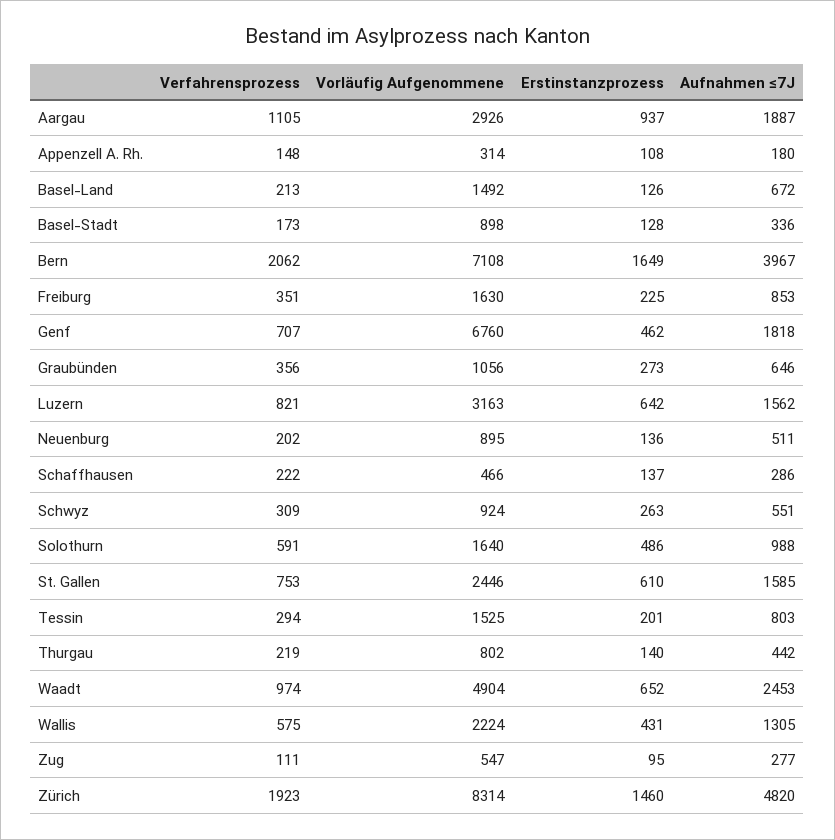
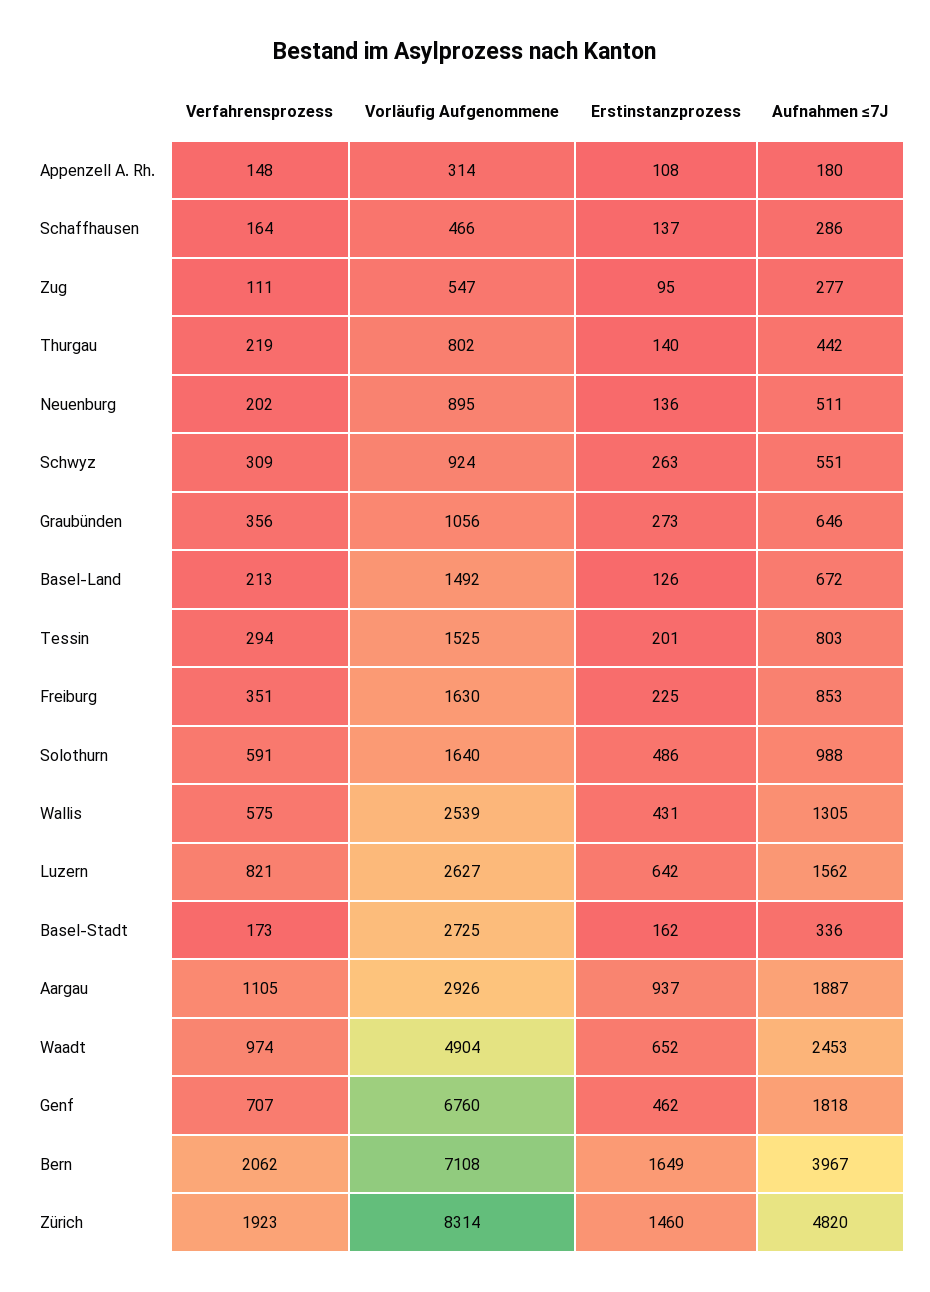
  {
    "Verfahrensprozess": {
      "Aargau": 1105,
      "Appenzell A. Rh.": 148,
      "Basel-Land": 213,
      "Basel-Stadt": 173,
      "Bern": 2062,
      "Freiburg": 351,
      "Genf": 707,
      "Graubünden": 356,
      "Luzern": 821,
      "Neuenburg": 202,
-     "Schaffhausen": 222,
+     "Schaffhausen": 164,
      "Schwyz": 309,
      "Solothurn": 591,
-     "St. Gallen": 753,
      "Tessin": 294,
      "Thurgau": 219,
      "Waadt": 974,
      "Wallis": 575,
      "Zug": 111,
      "Zürich": 1923
    },
    "Vorläufig Aufgenommene": {
      "Aargau": 2926,
      "Appenzell A. Rh.": 314,
      "Basel-Land": 1492,
-     "Basel-Stadt": 898,
+     "Basel-Stadt": 2725,
      "Bern": 7108,
      "Freiburg": 1630,
      "Genf": 6760,
      "Graubünden": 1056,
-     "Luzern": 3163,
+     "Luzern": 2627,
      "Neuenburg": 895,
      "Schaffhausen": 466,
      "Schwyz": 924,
      "Solothurn": 1640,
-     "St. Gallen": 2446,
      "Tessin": 1525,
      "Thurgau": 802,
      "Waadt": 4904,
-     "Wallis": 2224,
+     "Wallis": 2539,
      "Zug": 547,
      "Zürich": 8314
    },
    "Erstinstanzprozess": {
      "Aargau": 937,
      "Appenzell A. Rh.": 108,
      "Basel-Land": 126,
-     "Basel-Stadt": 128,
+     "Basel-Stadt": 162,
      "Bern": 1649,
      "Freiburg": 225,
      "Genf": 462,
      "Graubünden": 273,
      "Luzern": 642,
      "Neuenburg": 136,
      "Schaffhausen": 137,
      "Schwyz": 263,
      "Solothurn": 486,
-     "St. Gallen": 610,
      "Tessin": 201,
      "Thurgau": 140,
      "Waadt": 652,
      "Wallis": 431,
      "Zug": 95,
      "Zürich": 1460
    },
    "Aufnahmen ≤7J": {
      "Aargau": 1887,
      "Appenzell A. Rh.": 180,
      "Basel-Land": 672,
      "Basel-Stadt": 336,
      "Bern": 3967,
      "Freiburg": 853,
      "Genf": 1818,
      "Graubünden": 646,
      "Luzern": 1562,
      "Neuenburg": 511,
      "Schaffhausen": 286,
      "Schwyz": 551,
      "Solothurn": 988,
-     "St. Gallen": 1585,
      "Tessin": 803,
      "Thurgau": 442,
      "Waadt": 2453,
      "Wallis": 1305,
      "Zug": 277,
      "Zürich": 4820
    }
  }

